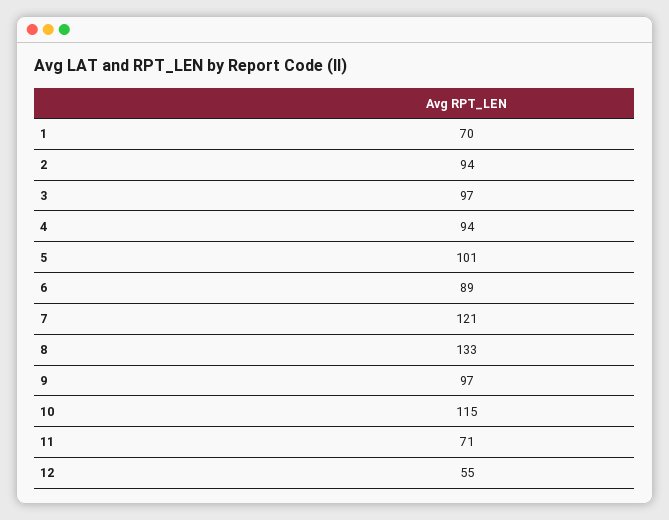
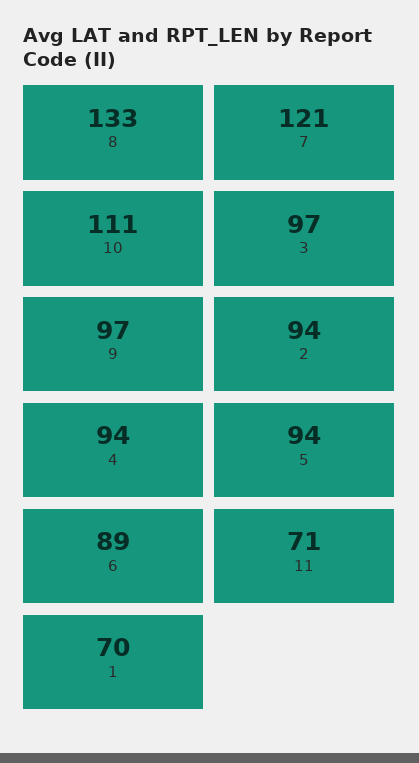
  {
    "1": 70,
    "2": 94,
    "3": 97,
    "4": 94,
-   "5": 101,
+   "5": 94,
    "6": 89,
    "7": 121,
    "8": 133,
    "9": 97,
-   "10": 115,
+   "10": 111,
-   "11": 71,
+   "11": 71
-   "12": 55
  }

